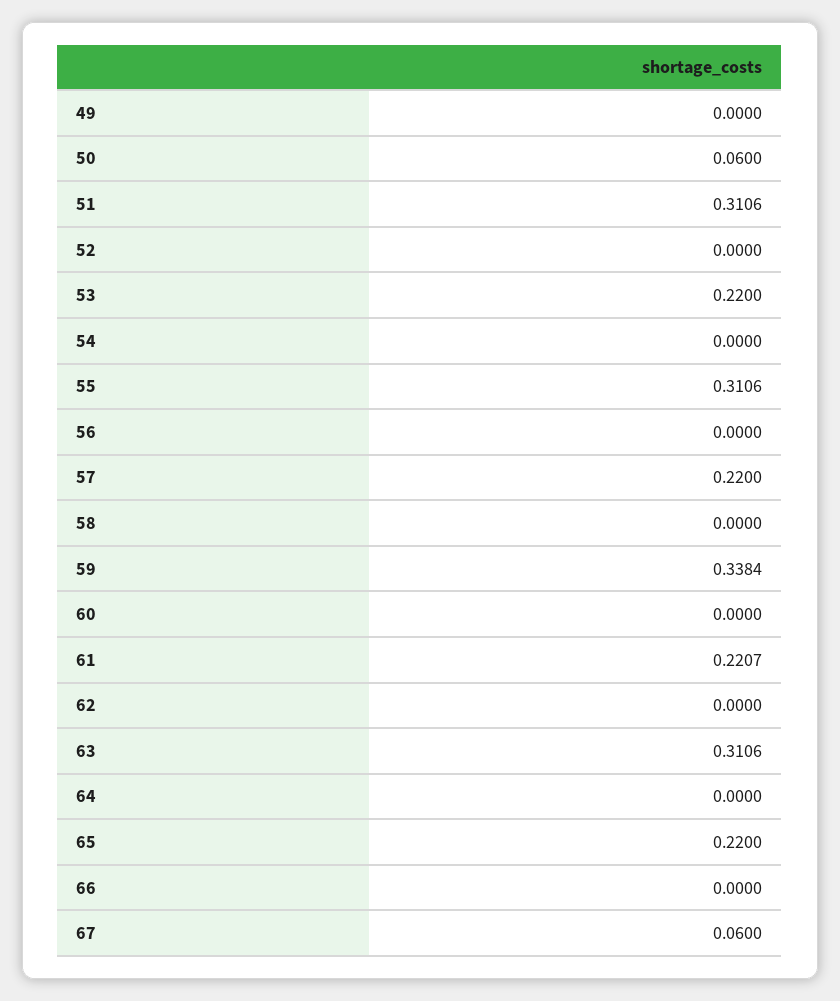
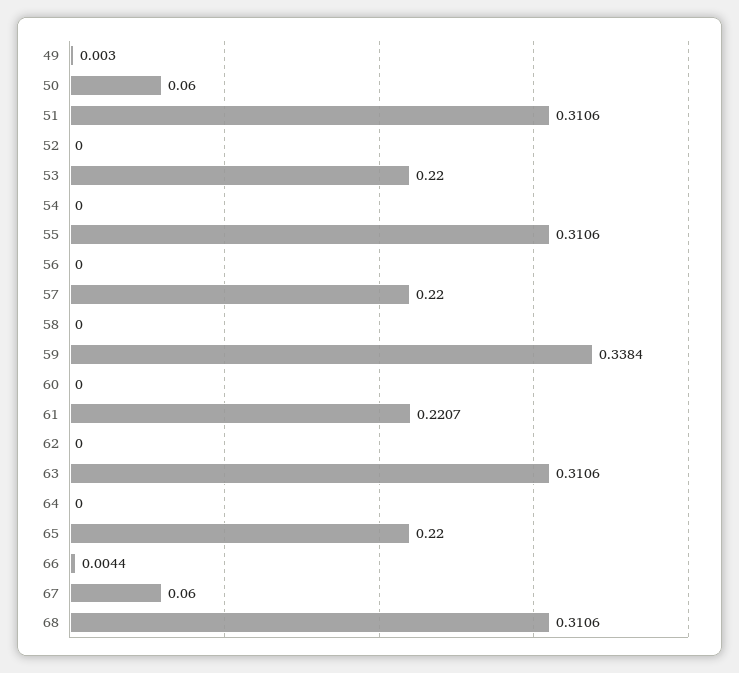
  {
-   "49": 0,
+   "49": 0.003,
    "50": 0.06,
    "51": 0.3106,
    "52": 0,
    "53": 0.22,
    "54": 0,
    "55": 0.3106,
    "56": 0,
    "57": 0.22,
    "58": 0,
    "59": 0.3384,
    "60": 0,
    "61": 0.2207,
    "62": 0,
    "63": 0.3106,
    "64": 0,
    "65": 0.22,
-   "66": 0,
+   "66": 0.0044,
-   "67": 0.06
+   "67": 0.06,
+   "68": 0.3106
  }

